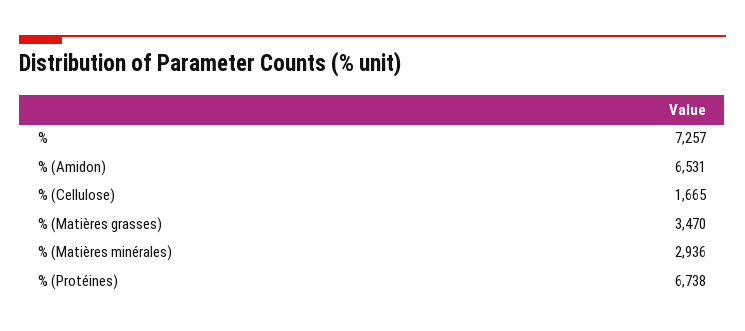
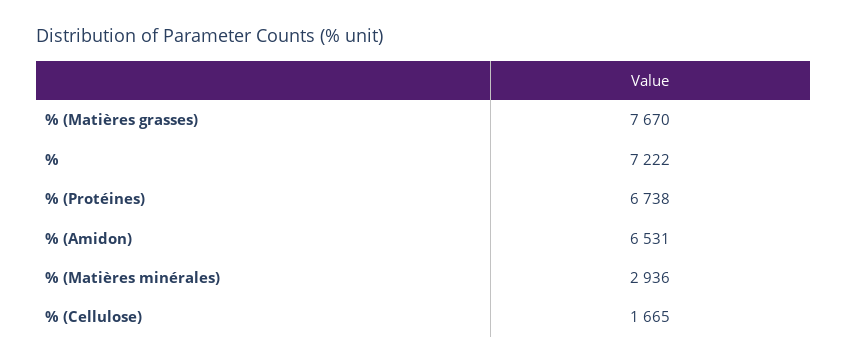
  {
-   "%": 7257,
+   "%": 7222,
    "% (Amidon)": 6531,
    "% (Cellulose)": 1665,
-   "% (Matières grasses)": 3470,
+   "% (Matières grasses)": 7670,
    "% (Matières minérales)": 2936,
    "% (Protéines)": 6738
  }

